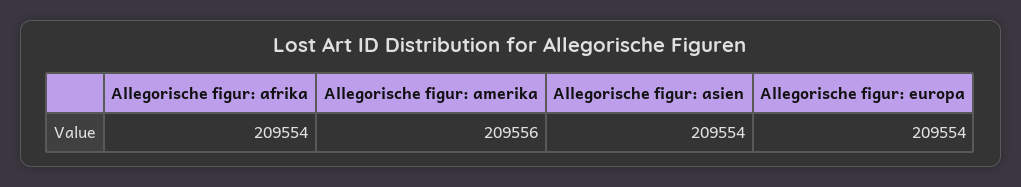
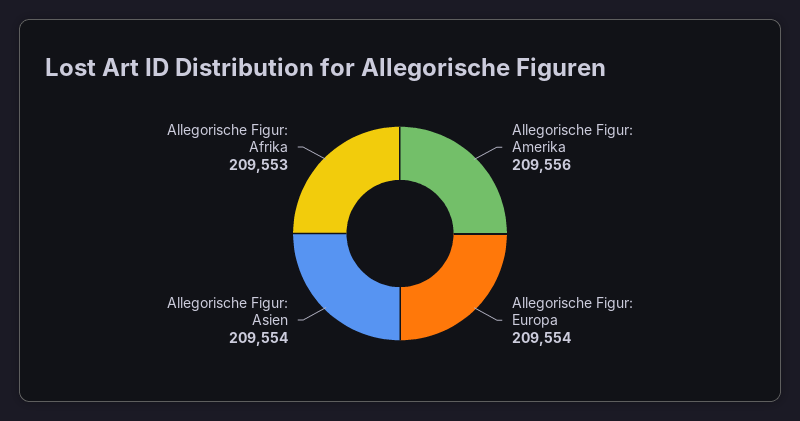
  {
-   "Allegorische figur: afrika": 209554,
+   "Allegorische figur: afrika": 209553,
    "Allegorische figur: amerika": 209556,
    "Allegorische figur: asien": 209554,
    "Allegorische figur: europa": 209554
  }

